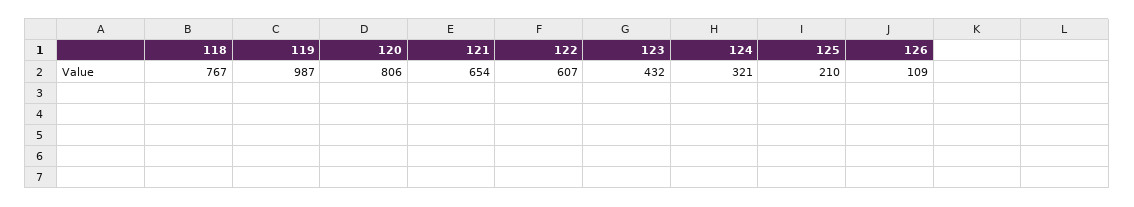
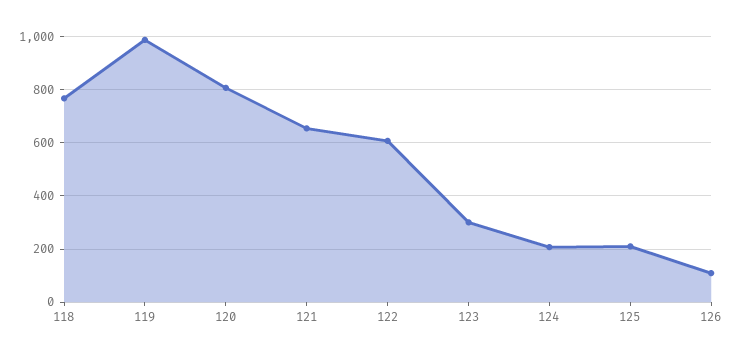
  {
    "118": 767,
    "119": 987,
    "120": 806,
    "121": 654,
    "122": 607,
-   "123": 432,
+   "123": 300,
-   "124": 321,
+   "124": 200,
    "125": 210,
    "126": 109
  }

